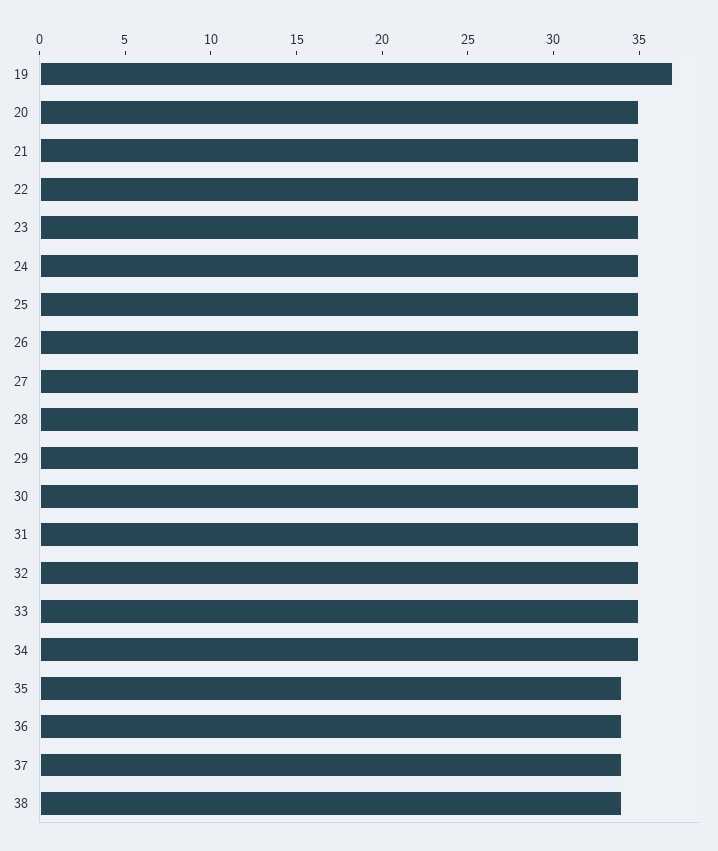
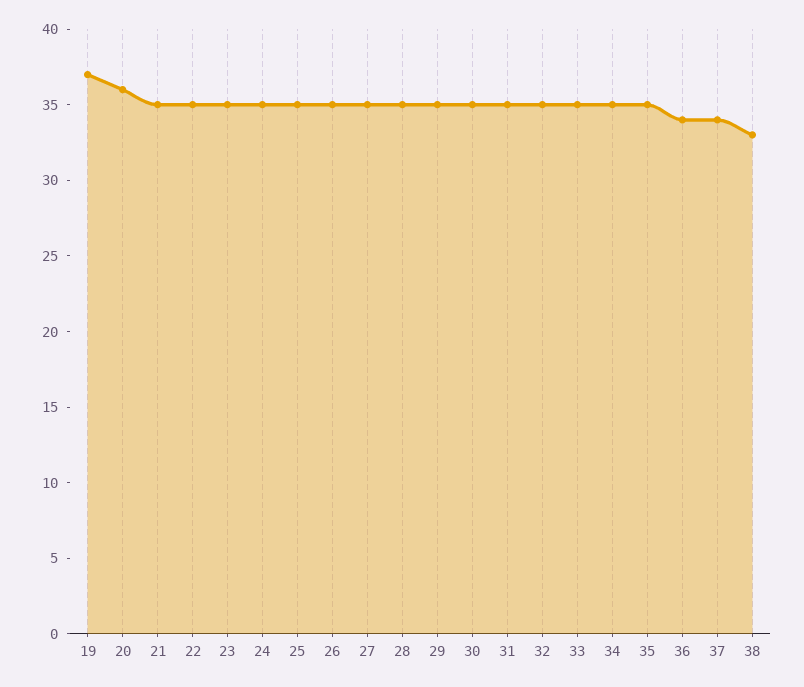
  {
    "19": 37,
-   "20": 35,
+   "20": 36,
    "21": 35,
    "22": 35,
    "23": 35,
    "24": 35,
    "25": 35,
    "26": 35,
    "27": 35,
    "28": 35,
    "29": 35,
    "30": 35,
    "31": 35,
    "32": 35,
    "33": 35,
    "34": 35,
-   "35": 34,
+   "35": 35,
    "36": 34,
    "37": 34,
-   "38": 34
+   "38": 33
  }

